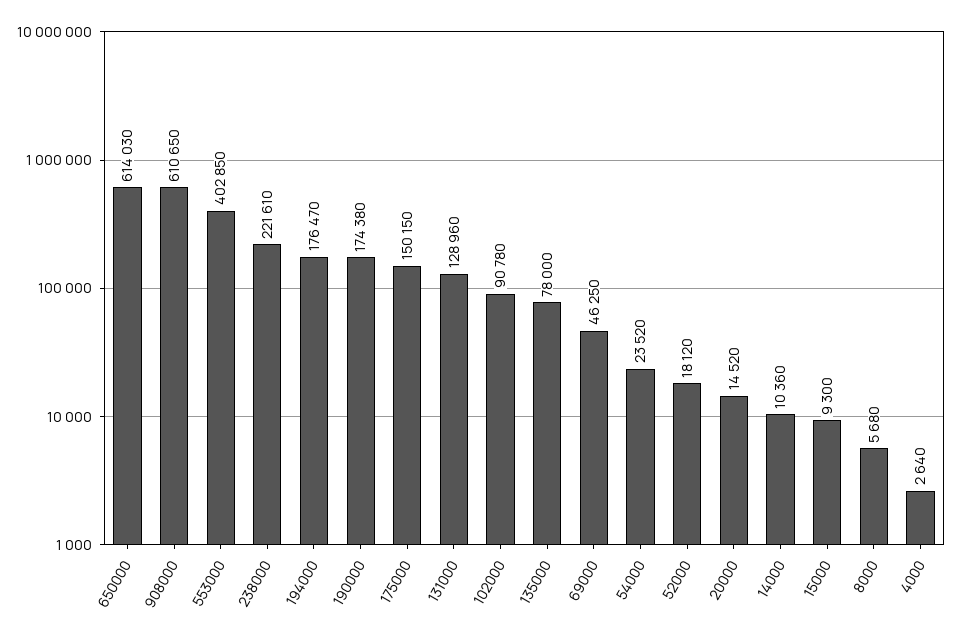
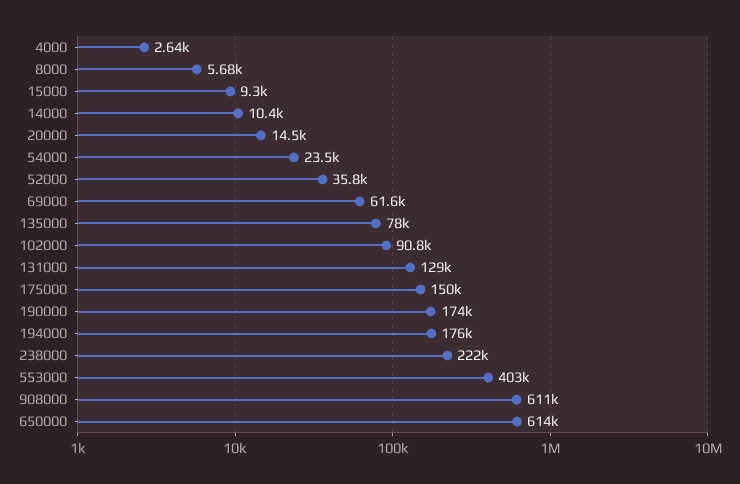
  {
    "650000": 614030,
    "908000": 610650,
    "553000": 402850,
    "238000": 221610,
    "194000": 176470,
    "190000": 174380,
    "175000": 150150,
    "131000": 128960,
    "102000": 90780,
    "135000": 78000,
-   "69000": 46250,
+   "69000": 61600,
    "54000": 23520,
-   "52000": 18120,
+   "52000": 35800,
    "20000": 14520,
    "14000": 10360,
    "15000": 9300,
    "8000": 5680,
    "4000": 2640
  }

